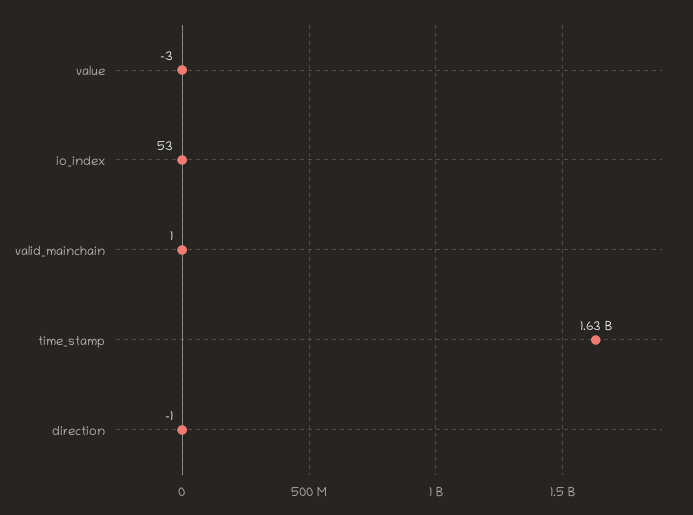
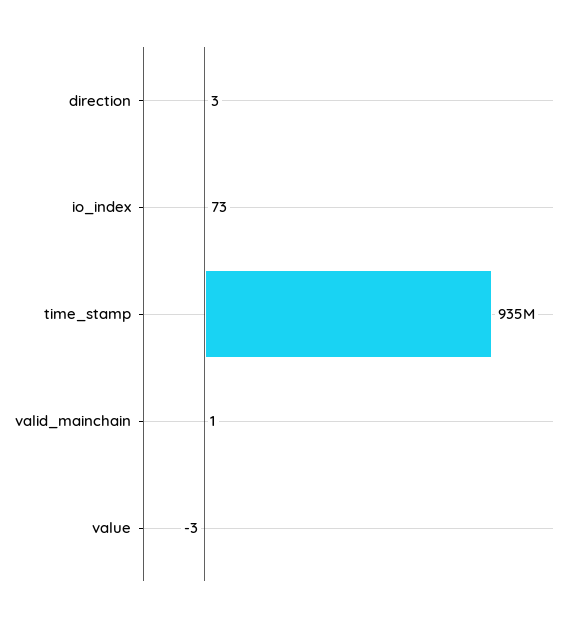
  {
    "value": -3,
-   "io_index": 53,
+   "io_index": 73,
    "valid_mainchain": 1,
-   "time_stamp": 1630000000,
+   "time_stamp": 935000000,
-   "direction": -1
+   "direction": 3
  }

